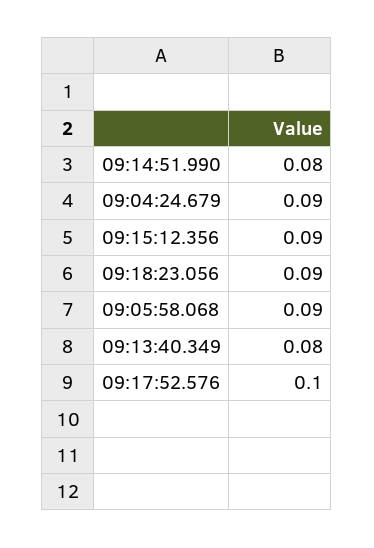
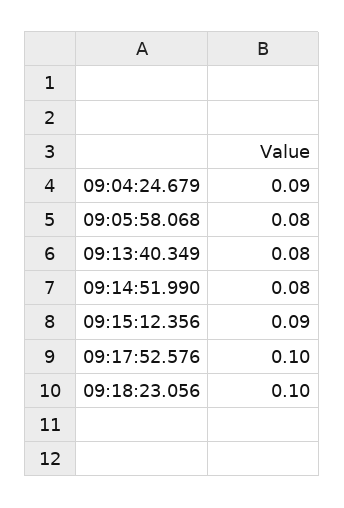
  {
    "09:14:51.990": 0.08,
    "09:04:24.679": 0.09,
    "09:15:12.356": 0.09,
-   "09:18:23.056": 0.09,
+   "09:18:23.056": 0.1,
-   "09:05:58.068": 0.09,
+   "09:05:58.068": 0.08,
    "09:13:40.349": 0.08,
    "09:17:52.576": 0.1
  }

